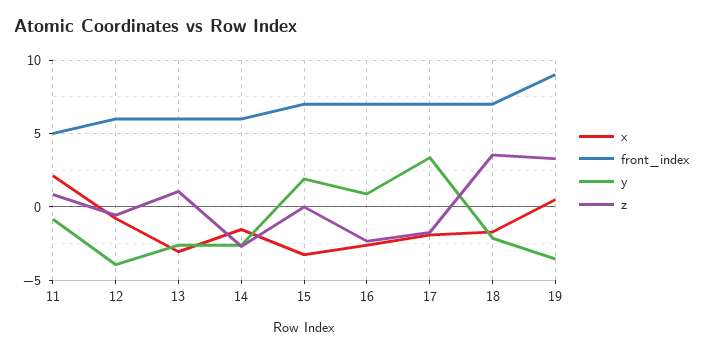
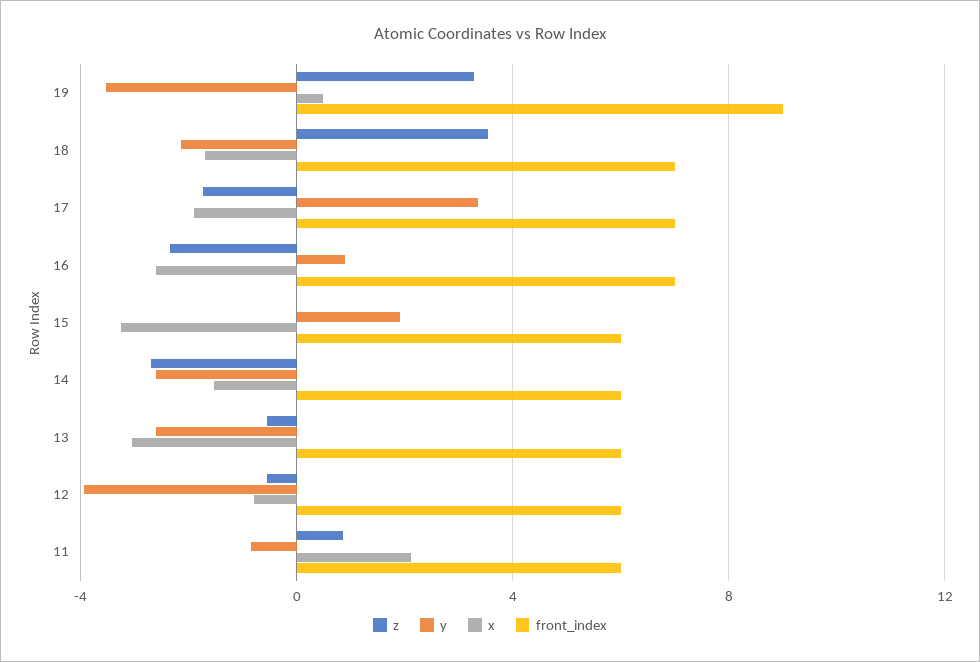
  {
    "x": {
      "11": 2,
      "12": -1,
      "13": -3,
      "14": -1.5,
      "15": -3.5,
      "16": -2.5,
      "17": -2,
      "18": -1.5,
      "19": 0.5
    },
    "front_index": {
-     "11": 5,
+     "11": 6,
      "12": 6,
      "13": 6,
      "14": 6,
-     "15": 7,
+     "15": 6,
      "16": 7,
      "17": 7,
      "18": 7,
      "19": 9
    },
    "y": {
      "11": -1,
      "12": -4,
      "13": -2.5,
      "14": -2.5,
      "15": 2,
      "16": 1,
      "17": 3.5,
      "18": -2,
      "19": -3.5
    },
    "z": {
      "11": 1,
      "12": -0.5,
-     "13": 1,
+     "13": -0.5,
      "14": -2.5,
      "15": 0,
      "16": -2.5,
      "17": -1.5,
      "18": 3.5,
      "19": 3.5
    }
  }

